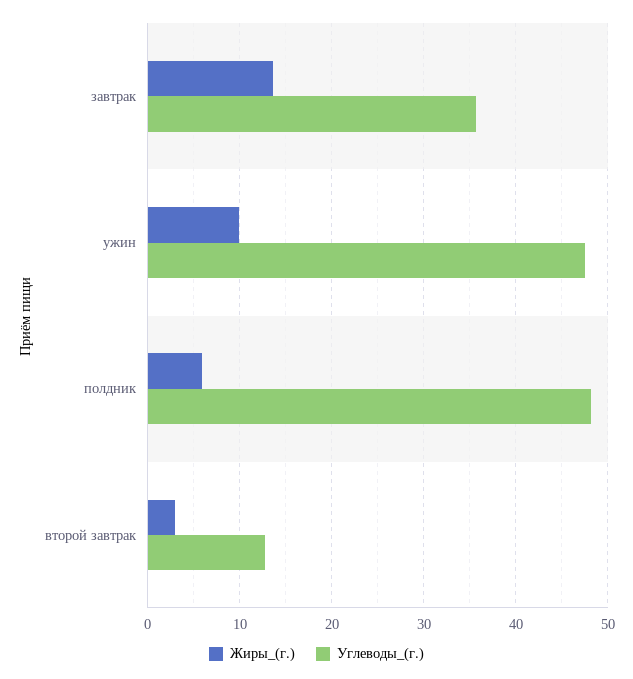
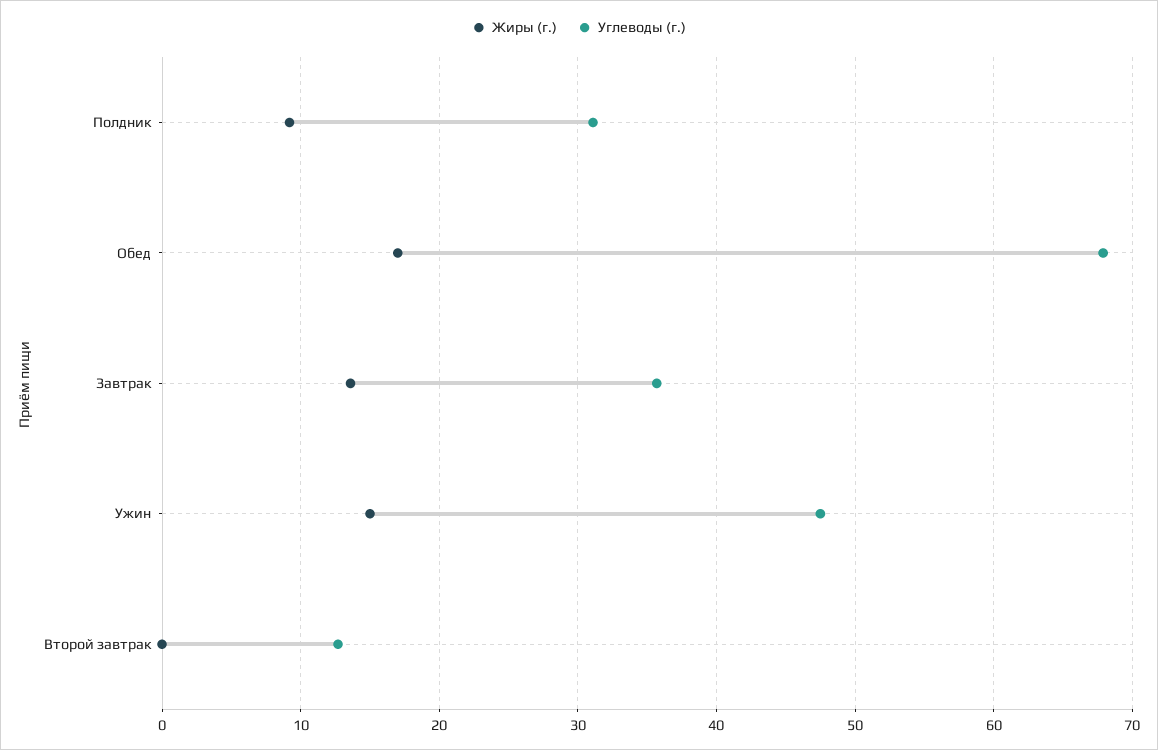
  {
    "Жиры_(г.)": {
      "завтрак": 14,
-     "ужин": 10,
+     "ужин": 15,
-     "полдник": 6,
+     "полдник": 9,
-     "второй завтрак": 3
+     "второй завтрак": 0,
+     "Обед": 17
    },
    "Углеводы_(г.)": {
      "завтрак": 36,
      "ужин": 48,
-     "полдник": 48,
+     "полдник": 31,
-     "второй завтрак": 13
+     "второй завтрак": 13,
+     "Обед": 68
    }
  }

